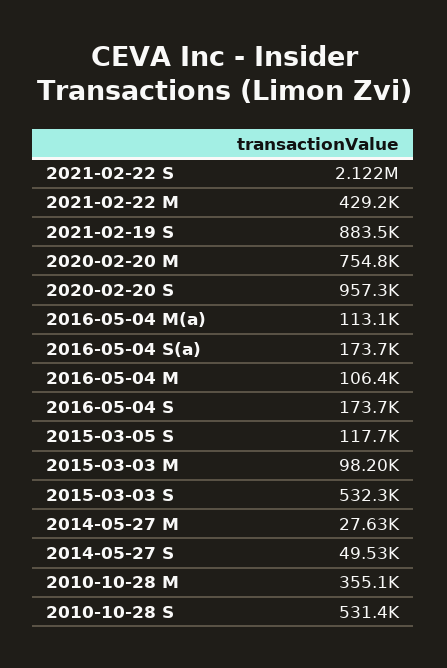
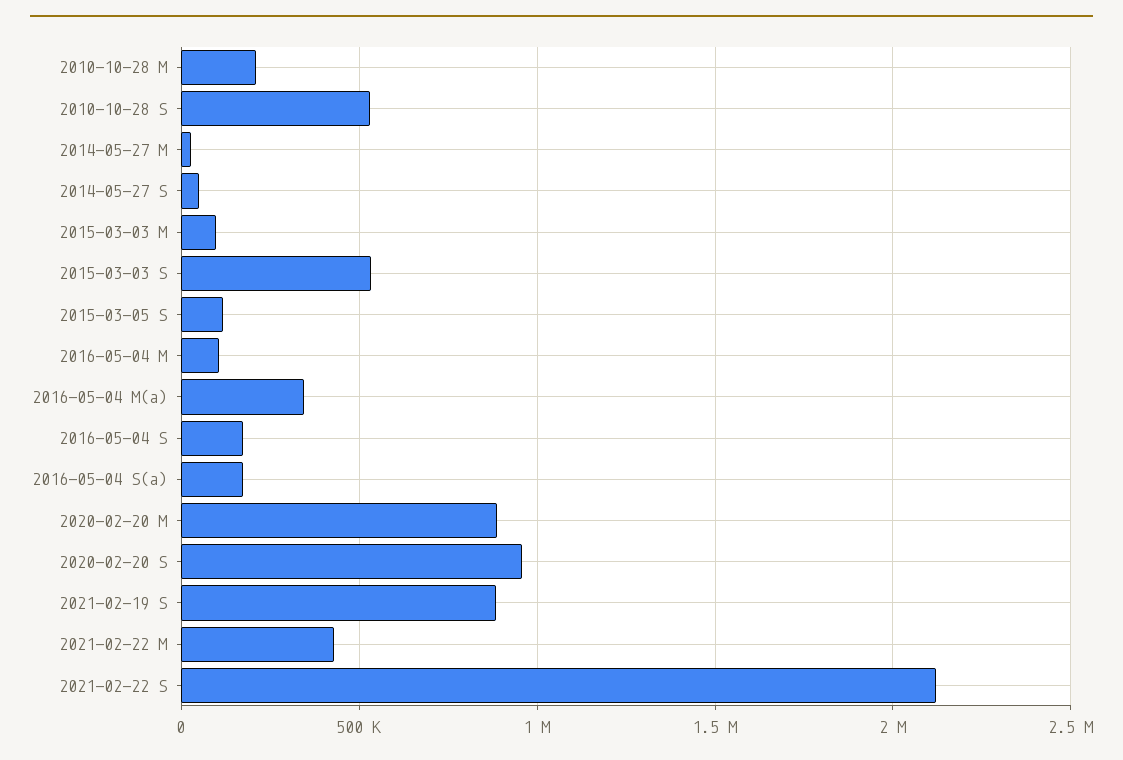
  {
    "2021-02-22 S": 2122000,
    "2021-02-22 M": 429200,
    "2021-02-19 S": 883500,
-   "2020-02-20 M": 754800,
+   "2020-02-20 M": 900000,
    "2020-02-20 S": 957300,
-   "2016-05-04 M(a)": 113100,
+   "2016-05-04 M(a)": 350000,
    "2016-05-04 S(a)": 173700,
    "2016-05-04 M": 106400,
    "2016-05-04 S": 173700,
    "2015-03-05 S": 117700,
    "2015-03-03 M": 98200,
    "2015-03-03 S": 532300,
    "2014-05-27 M": 27630,
    "2014-05-27 S": 49530,
-   "2010-10-28 M": 355100,
+   "2010-10-28 M": 200000,
    "2010-10-28 S": 531400
  }

